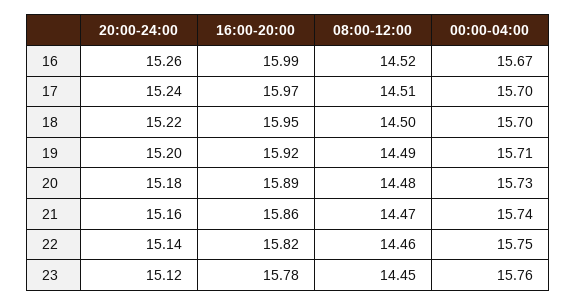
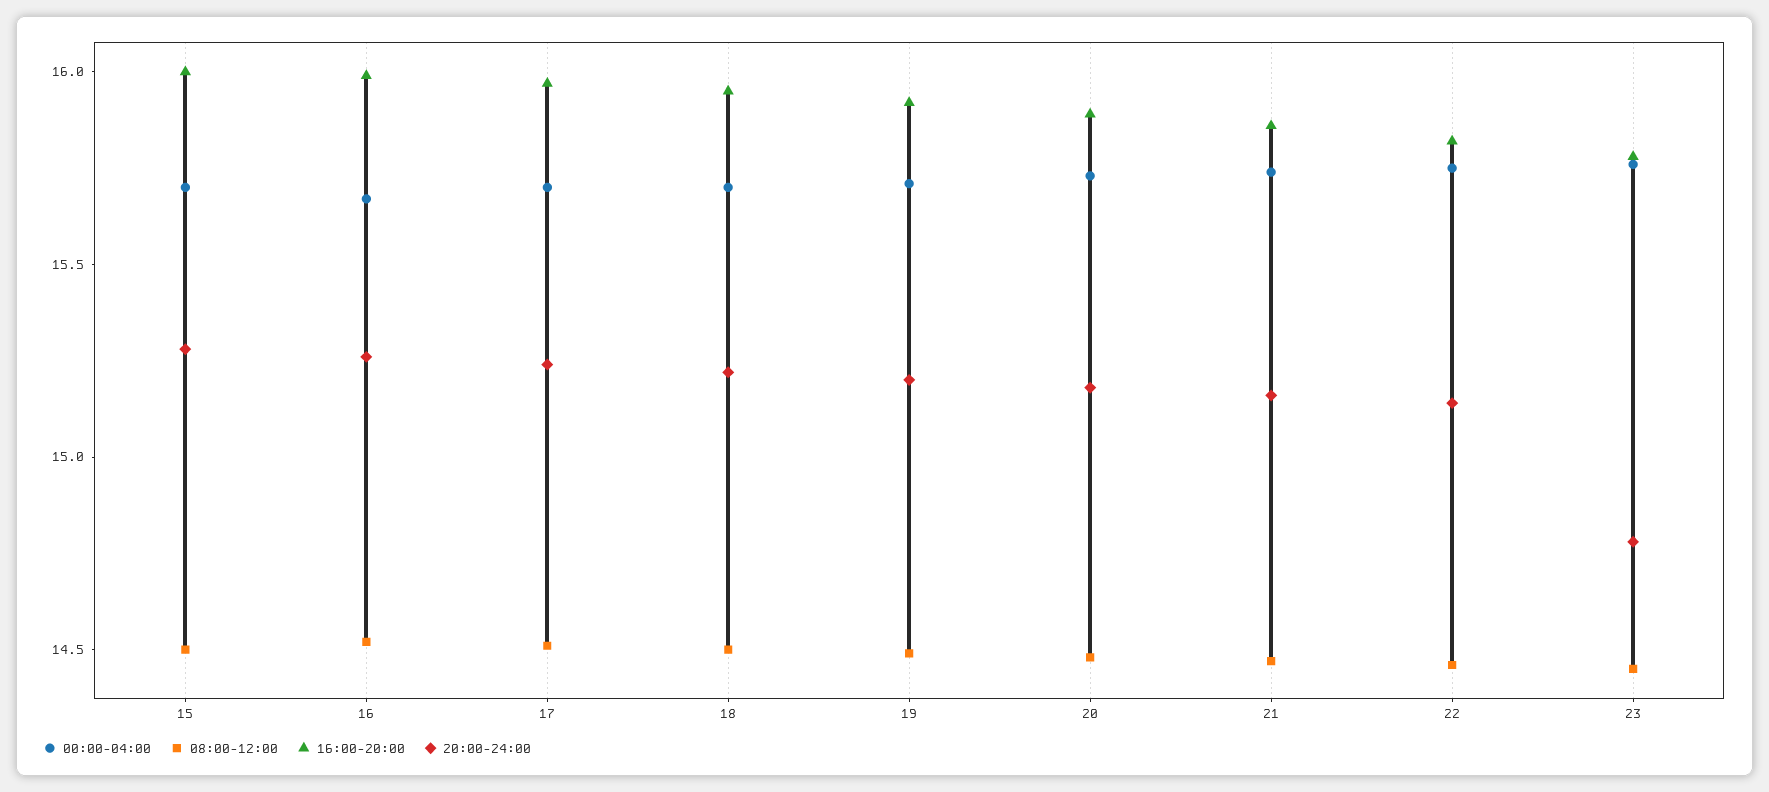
  {
    "20:00-24:00": {
      "16": 15.26,
      "17": 15.24,
      "18": 15.22,
      "19": 15.2,
      "20": 15.18,
      "21": 15.16,
      "22": 15.14,
-     "23": 15.12
+     "23": 14.8,
+     "15": 15.3
    },
    "16:00-20:00": {
      "16": 15.99,
      "17": 15.97,
      "18": 15.95,
      "19": 15.92,
      "20": 15.89,
      "21": 15.86,
      "22": 15.82,
-     "23": 15.78
+     "23": 15.78,
+     "15": 16
    },
    "08:00-12:00": {
      "16": 14.52,
      "17": 14.51,
      "18": 14.5,
      "19": 14.49,
      "20": 14.48,
      "21": 14.47,
      "22": 14.46,
-     "23": 14.45
+     "23": 14.45,
+     "15": 14.5
    },
    "00:00-04:00": {
      "16": 15.67,
      "17": 15.7,
      "18": 15.7,
      "19": 15.71,
      "20": 15.73,
      "21": 15.74,
      "22": 15.75,
-     "23": 15.76
+     "23": 15.76,
+     "15": 15.7
    }
  }

